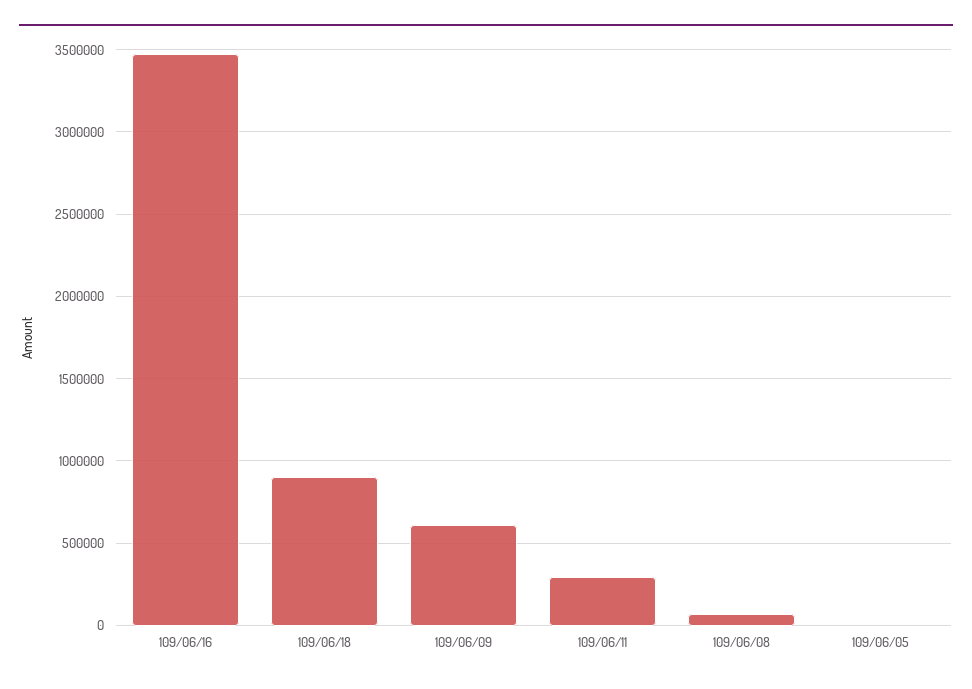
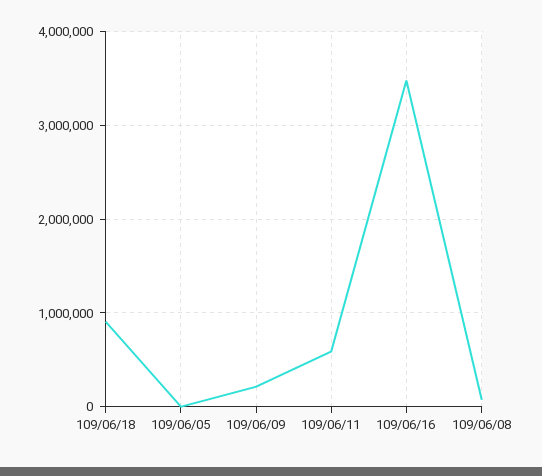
  {
    "109/06/16": 3500000,
    "109/06/18": 900000,
-   "109/06/09": 600000,
+   "109/06/09": 200000,
-   "109/06/11": 300000,
+   "109/06/11": 600000,
    "109/06/08": 50000,
    "109/06/05": 0
  }

